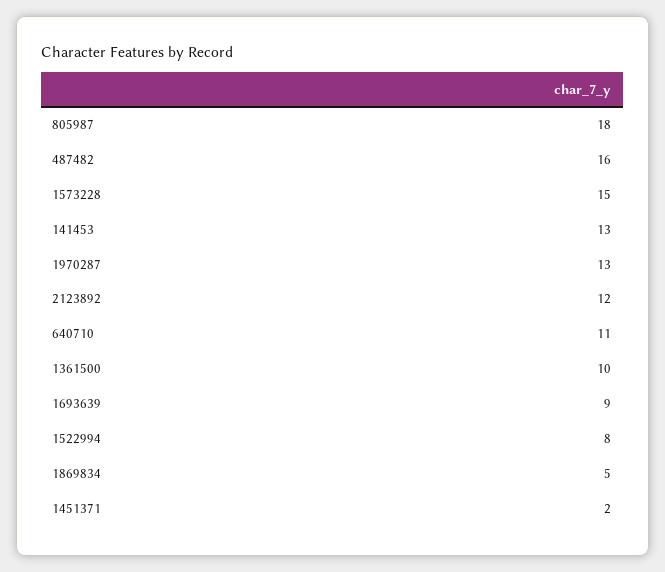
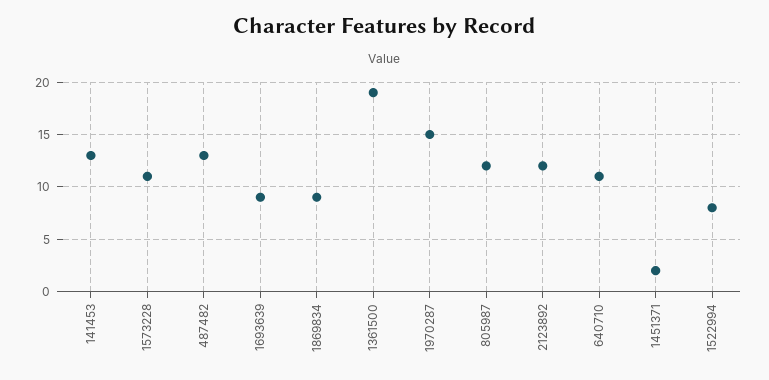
  {
-   "805987": 18,
+   "805987": 12,
-   "487482": 16,
+   "487482": 13,
-   "1573228": 15,
+   "1573228": 11,
    "141453": 13,
-   "1970287": 13,
+   "1970287": 15,
    "2123892": 12,
    "640710": 11,
-   "1361500": 10,
+   "1361500": 19,
    "1693639": 9,
    "1522994": 8,
-   "1869834": 5,
+   "1869834": 9,
    "1451371": 2
  }

